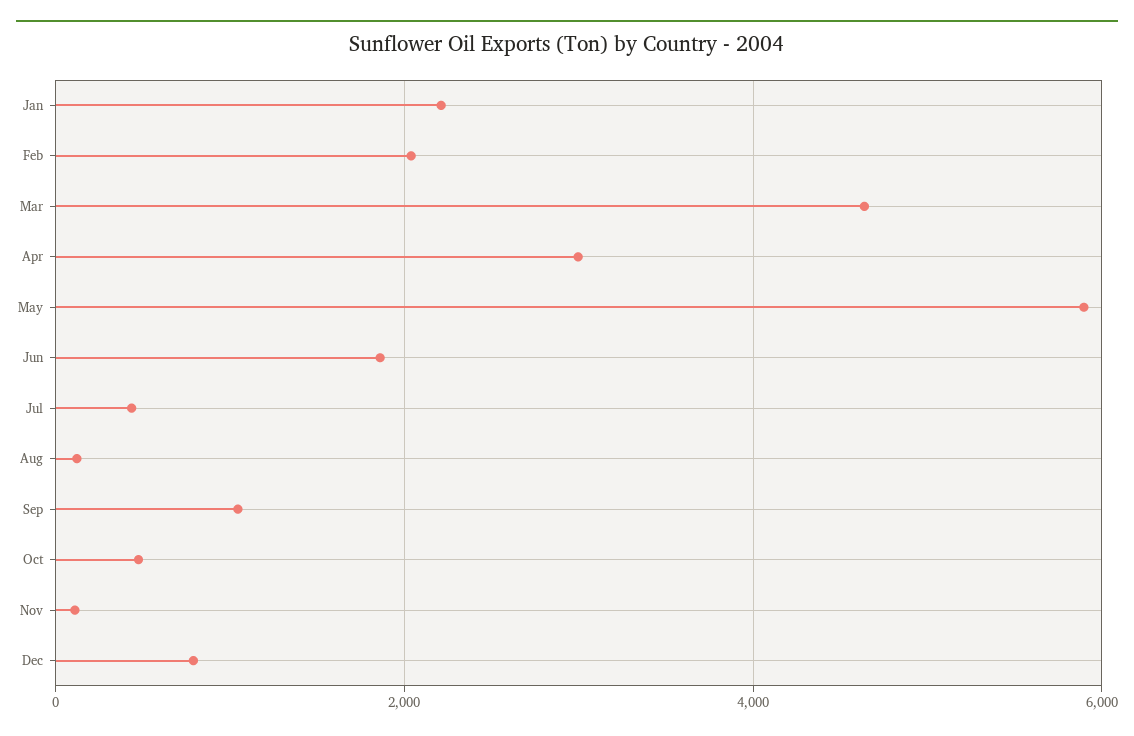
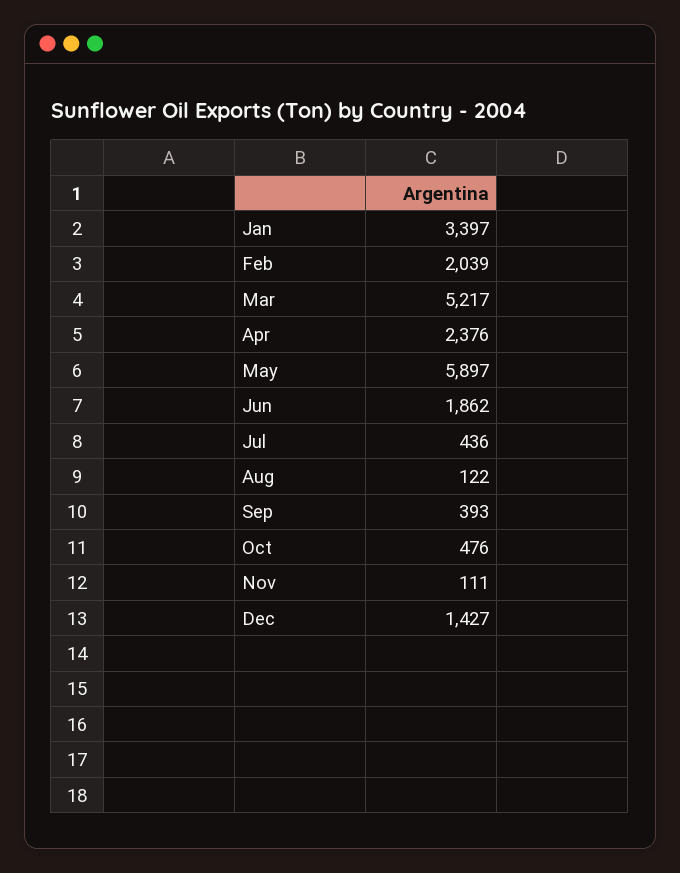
  {
-   "Jan": 2200,
+   "Jan": 3397,
    "Feb": 2039,
-   "Mar": 4600,
+   "Mar": 5217,
-   "Apr": 3000,
+   "Apr": 2376,
    "May": 5897,
    "Jun": 1862,
    "Jul": 436,
    "Aug": 122,
-   "Sep": 1000,
+   "Sep": 393,
    "Oct": 476,
    "Nov": 111,
-   "Dec": 800
+   "Dec": 1427
  }

